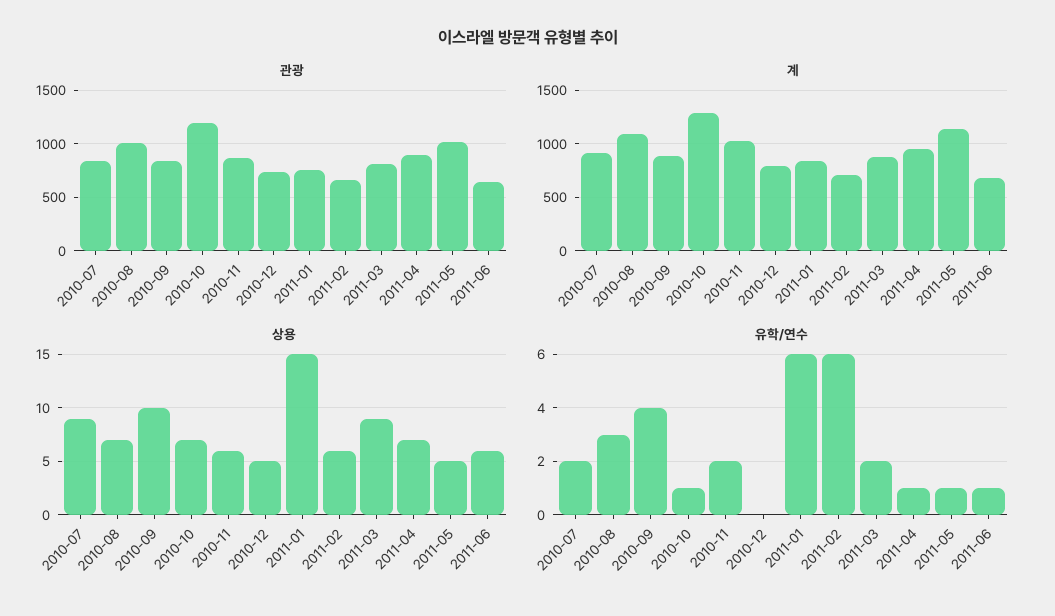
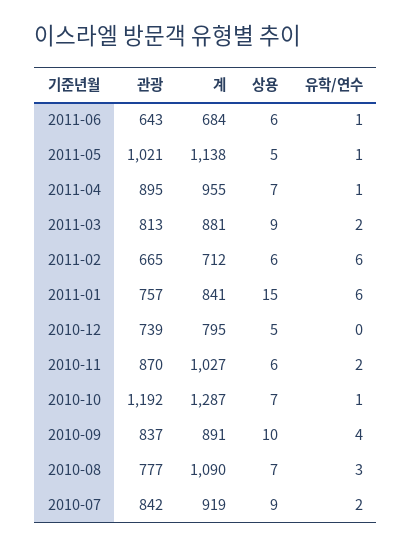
  {
    "관광": {
      "2010-07": 842,
-     "2010-08": 1000,
+     "2010-08": 777,
      "2010-09": 837,
      "2010-10": 1192,
      "2010-11": 870,
      "2010-12": 739,
      "2011-01": 757,
      "2011-02": 665,
      "2011-03": 813,
      "2011-04": 895,
      "2011-05": 1021,
      "2011-06": 643
    },
    "계": {
      "2010-07": 919,
      "2010-08": 1090,
      "2010-09": 891,
      "2010-10": 1287,
      "2010-11": 1027,
      "2010-12": 795,
      "2011-01": 841,
      "2011-02": 712,
      "2011-03": 881,
      "2011-04": 955,
      "2011-05": 1138,
      "2011-06": 684
    },
    "상용": {
      "2010-07": 9,
      "2010-08": 7,
      "2010-09": 10,
      "2010-10": 7,
      "2010-11": 6,
      "2010-12": 5,
      "2011-01": 15,
      "2011-02": 6,
      "2011-03": 9,
      "2011-04": 7,
      "2011-05": 5,
      "2011-06": 6
    },
    "유학/연수": {
      "2010-07": 2,
      "2010-08": 3,
      "2010-09": 4,
      "2010-10": 1,
      "2010-11": 2,
      "2010-12": 0,
      "2011-01": 6,
      "2011-02": 6,
      "2011-03": 2,
      "2011-04": 1,
      "2011-05": 1,
      "2011-06": 1
    }
  }

